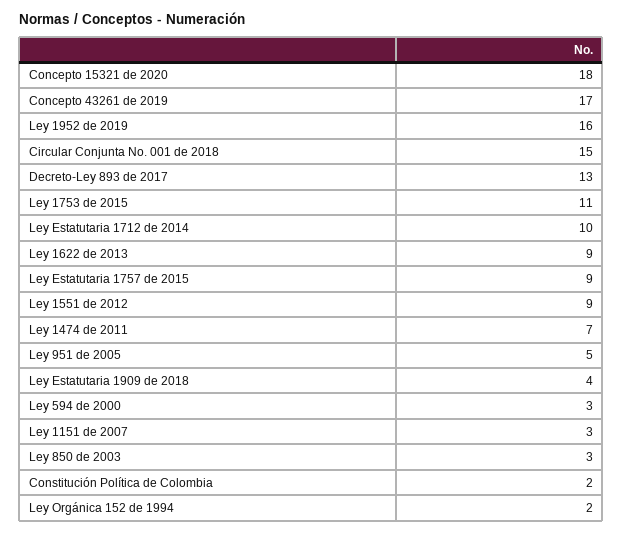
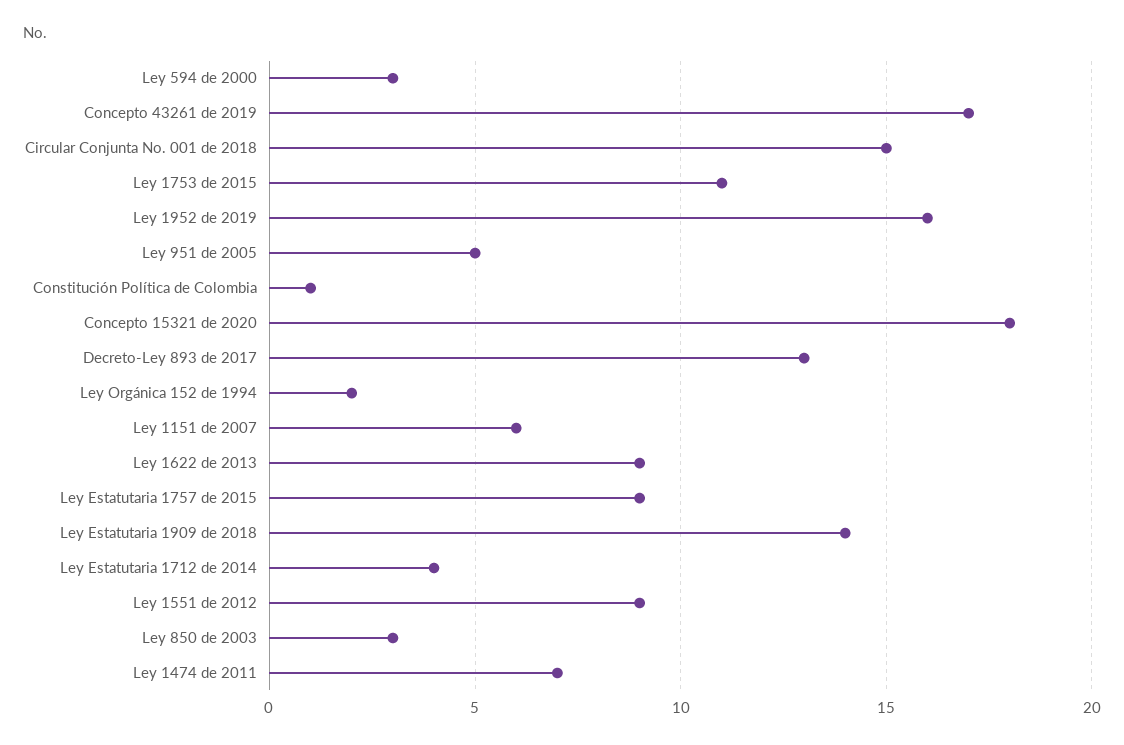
  {
    "Concepto 15321 de 2020": 18,
    "Concepto 43261 de 2019": 17,
    "Ley 1952 de 2019": 16,
    "Circular Conjunta No. 001 de 2018": 15,
    "Decreto-Ley 893 de 2017": 13,
    "Ley 1753 de 2015": 11,
-   "Ley Estatutaria 1712 de 2014": 10,
+   "Ley Estatutaria 1712 de 2014": 4,
    "Ley 1622 de 2013": 9,
    "Ley Estatutaria 1757 de 2015": 9,
    "Ley 1551 de 2012": 9,
    "Ley 1474 de 2011": 7,
    "Ley 951 de 2005": 5,
-   "Ley Estatutaria 1909 de 2018": 4,
+   "Ley Estatutaria 1909 de 2018": 14,
    "Ley 594 de 2000": 3,
-   "Ley 1151 de 2007": 3,
+   "Ley 1151 de 2007": 6,
    "Ley 850 de 2003": 3,
-   "Constitución Política de Colombia": 2,
+   "Constitución Política de Colombia": 1,
    "Ley Orgánica 152 de 1994": 2
  }

